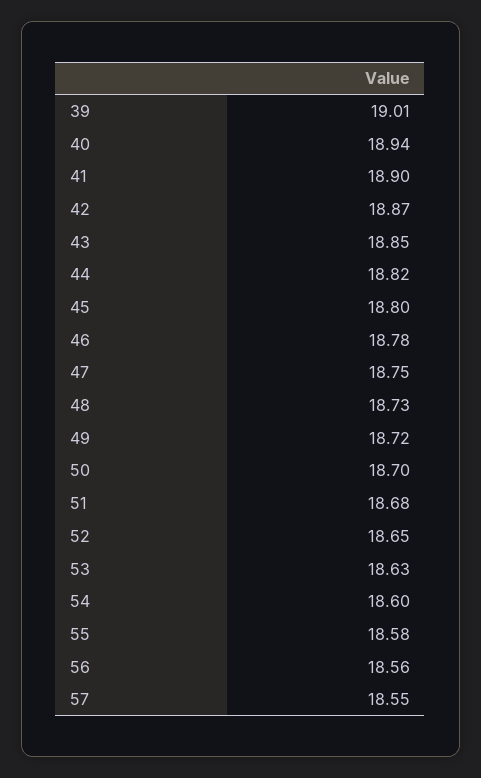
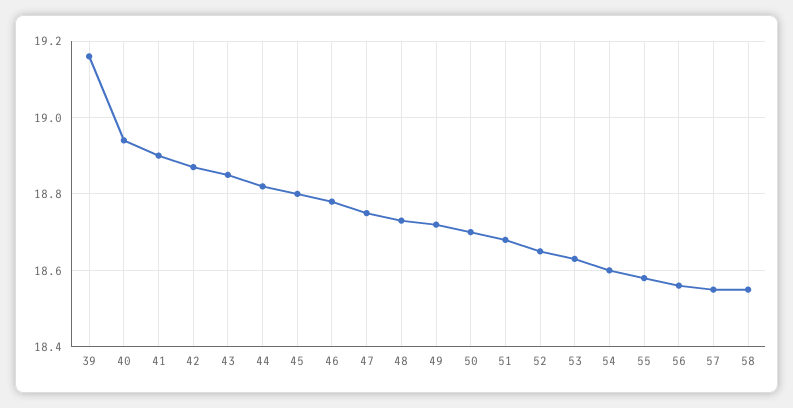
  {
-   "39": 19.01,
+   "39": 19.15,
    "40": 18.94,
    "41": 18.9,
    "42": 18.87,
    "43": 18.85,
    "44": 18.82,
    "45": 18.8,
    "46": 18.78,
    "47": 18.75,
    "48": 18.73,
    "49": 18.72,
    "50": 18.7,
    "51": 18.68,
    "52": 18.65,
    "53": 18.63,
    "54": 18.6,
    "55": 18.58,
    "56": 18.56,
-   "57": 18.55
+   "57": 18.55,
+   "58": 18.55
  }

